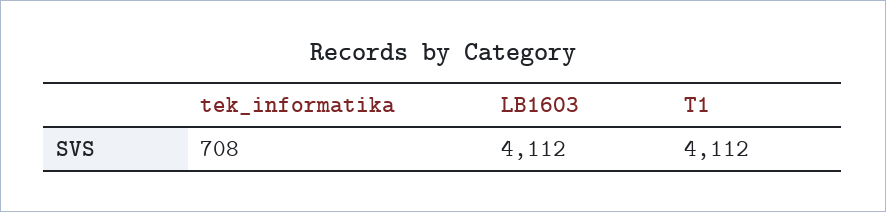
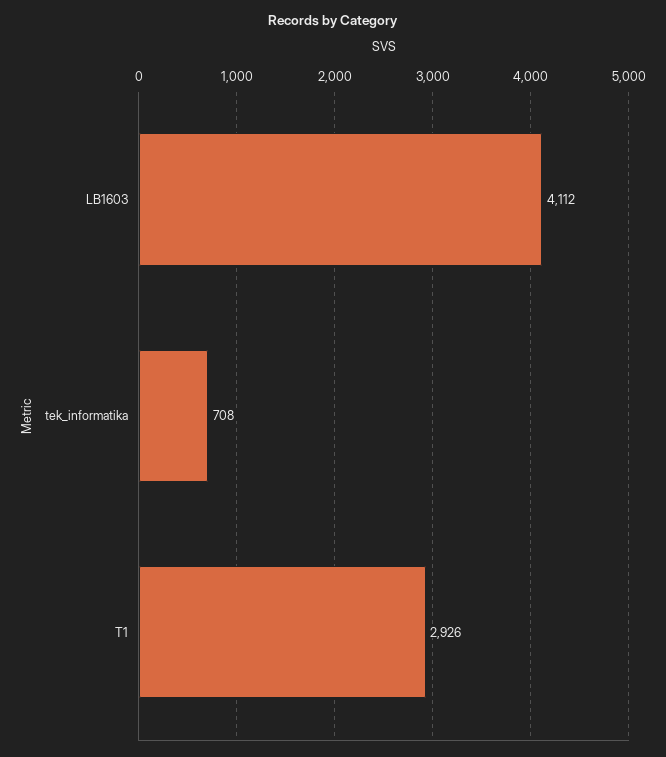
  {
    "tek_informatika": 708,
    "LB1603": 4112,
-   "T1": 4112
+   "T1": 2926
  }

